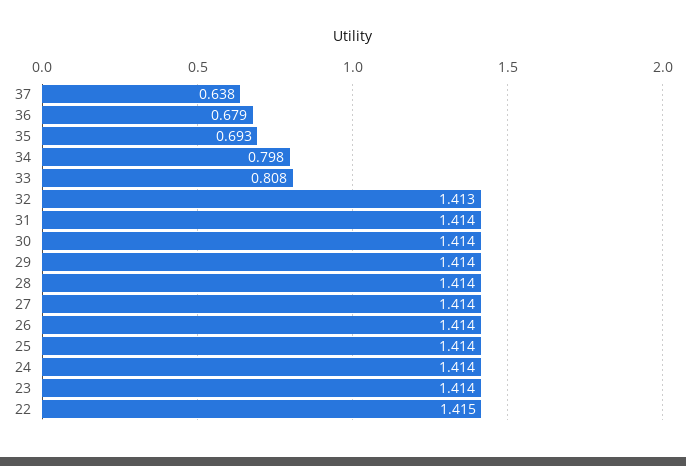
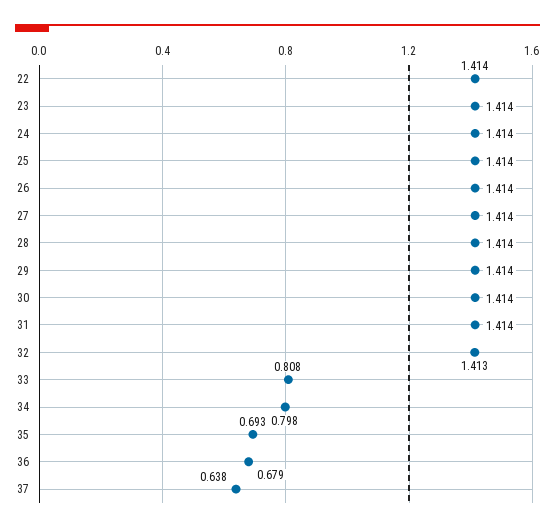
  {
    "37": 0.638,
    "36": 0.679,
    "35": 0.693,
    "34": 0.798,
    "33": 0.808,
    "32": 1.413,
    "31": 1.414,
    "30": 1.414,
    "29": 1.414,
    "28": 1.414,
    "27": 1.414,
    "26": 1.414,
    "25": 1.414,
    "24": 1.414,
    "23": 1.414,
-   "22": 1.415
+   "22": 1.414
  }

